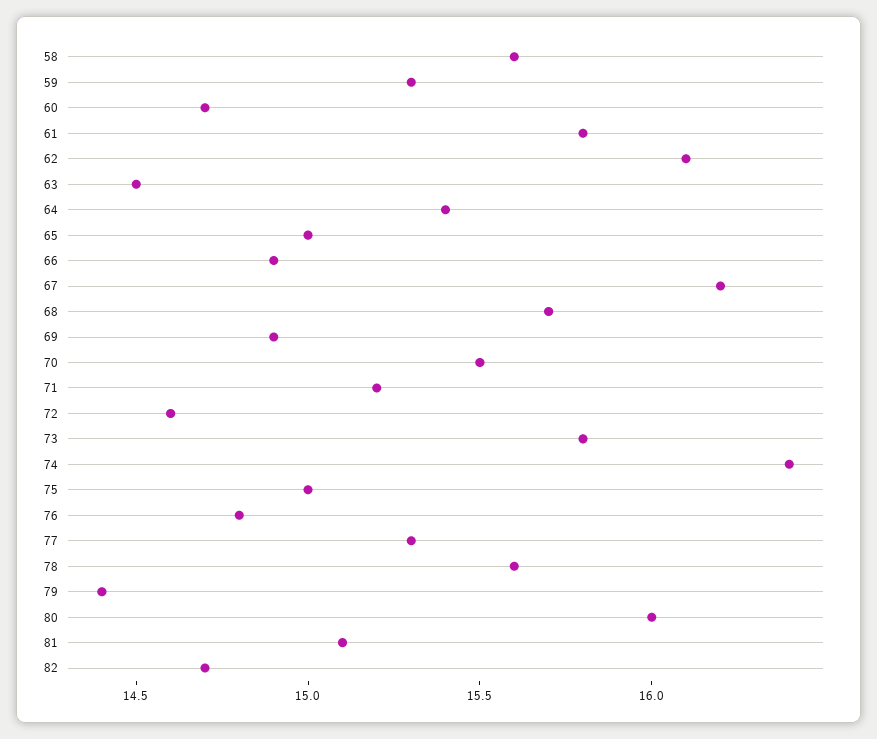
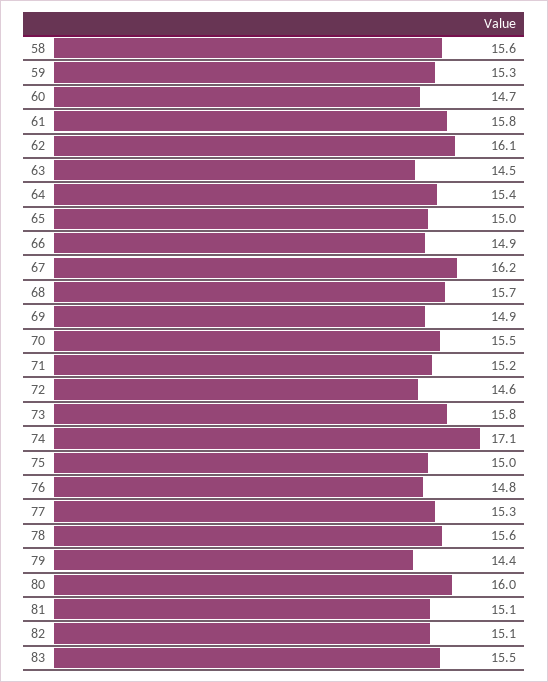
  {
    "58": 15.6,
    "59": 15.3,
    "60": 14.7,
    "61": 15.8,
    "62": 16.1,
    "63": 14.5,
    "64": 15.4,
    "65": 15,
    "66": 14.9,
    "67": 16.2,
    "68": 15.7,
    "69": 14.9,
    "70": 15.5,
    "71": 15.2,
    "72": 14.6,
    "73": 15.8,
-   "74": 16.4,
+   "74": 17.1,
    "75": 15,
    "76": 14.8,
    "77": 15.3,
    "78": 15.6,
    "79": 14.4,
    "80": 16,
    "81": 15.1,
-   "82": 14.7
+   "82": 15.1,
+   "83": 15.5
  }

